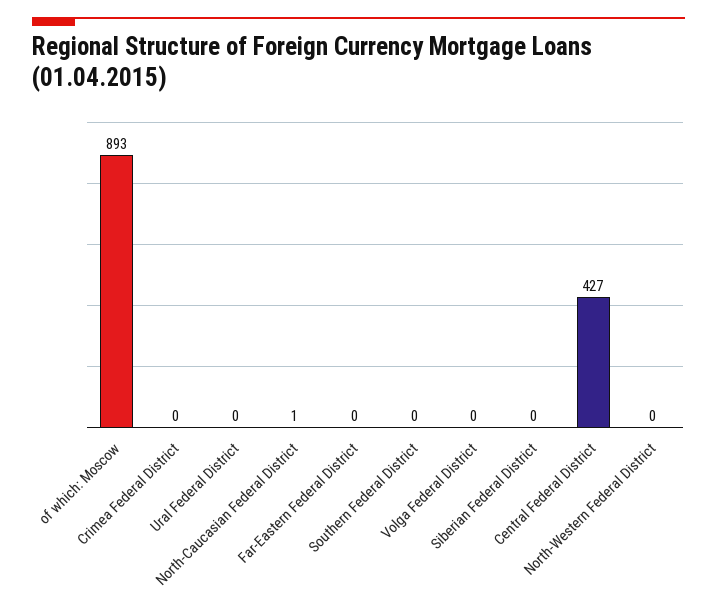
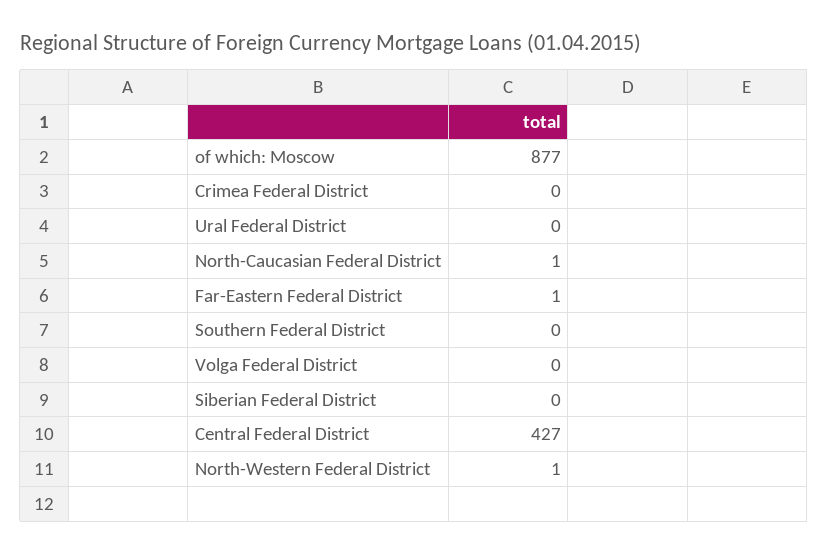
  {
-   "of which: Moscow": 893,
+   "of which: Moscow": 877,
    "Crimea Federal District": 0,
    "Ural Federal District": 0,
    "North-Caucasian Federal District": 1,
-   "Far-Eastern Federal District": 0,
+   "Far-Eastern Federal District": 1,
    "Southern Federal District": 0,
    "Volga Federal District": 0,
    "Siberian Federal District": 0,
    "Central Federal District": 427,
-   "North-Western Federal District": 0
+   "North-Western Federal District": 1
  }

